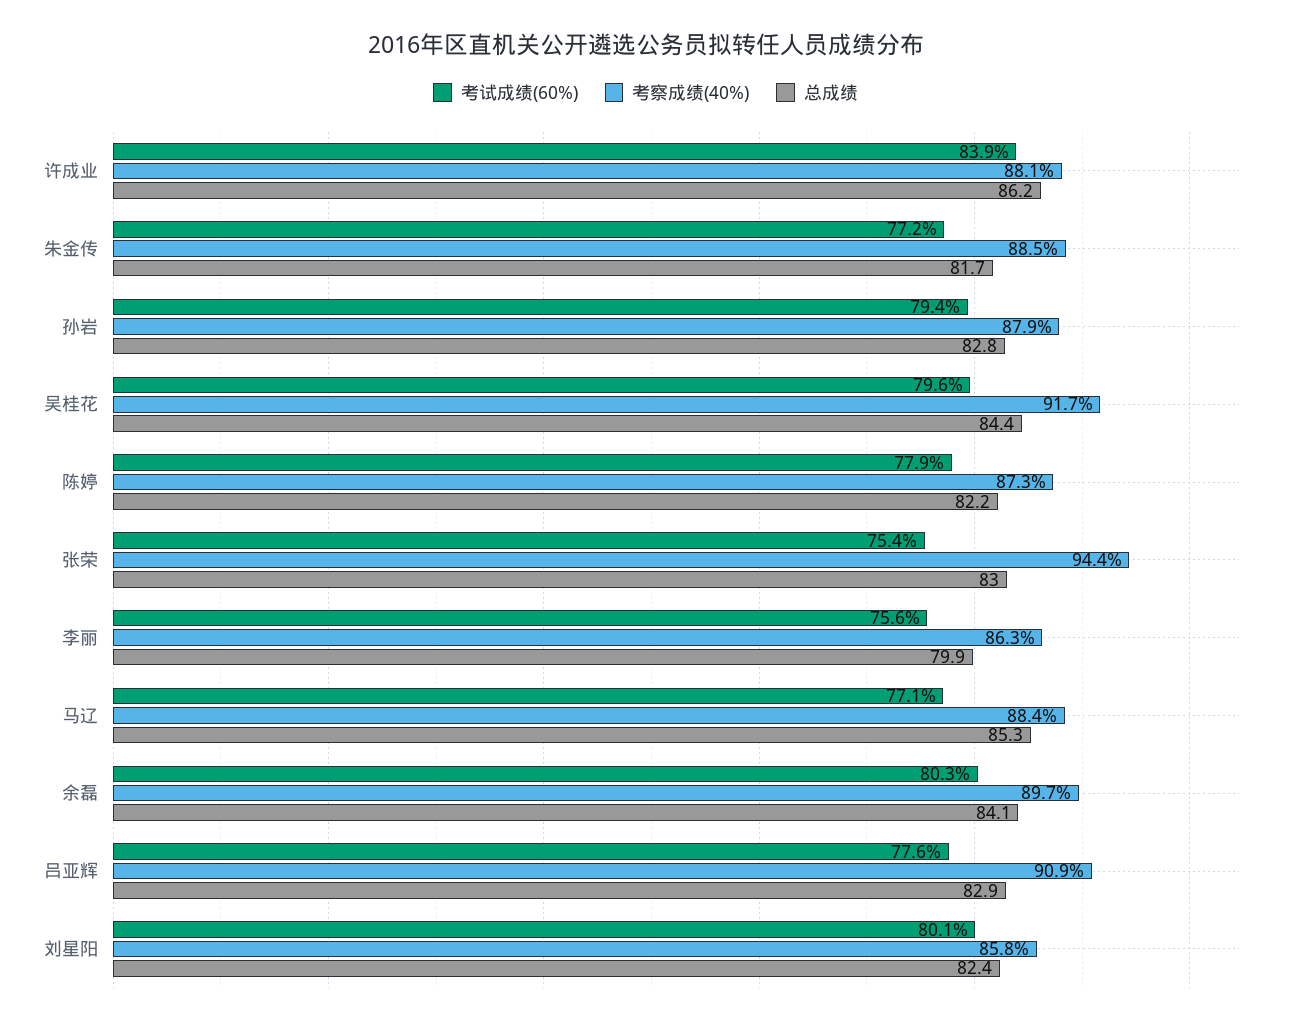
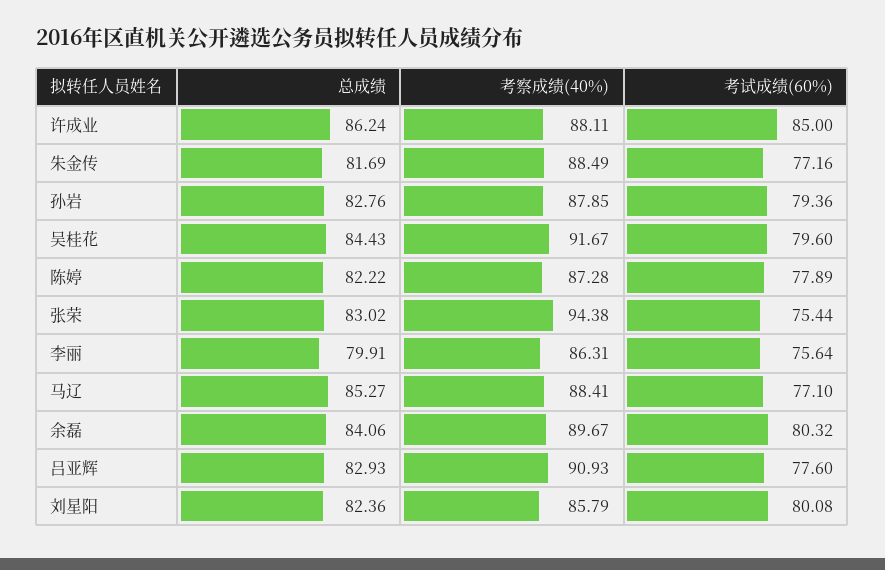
  {
    "考试成绩(60%)": {
-     "许成业": 83.9,
+     "许成业": 85,
      "朱金传": 77.16,
      "孙岩": 79.36,
      "吴桂花": 79.6,
      "陈婷": 77.89,
      "张荣": 75.44,
      "李丽": 75.64,
      "马辽": 77.1,
      "余磊": 80.32,
      "吕亚辉": 77.6,
      "刘星阳": 80.08
    },
    "考察成绩(40%)": {
      "许成业": 88.11,
      "朱金传": 88.49,
      "孙岩": 87.85,
      "吴桂花": 91.67,
      "陈婷": 87.28,
      "张荣": 94.38,
      "李丽": 86.31,
      "马辽": 88.41,
      "余磊": 89.67,
      "吕亚辉": 90.93,
      "刘星阳": 85.79
    },
    "总成绩": {
      "许成业": 86.24,
      "朱金传": 81.69,
      "孙岩": 82.76,
      "吴桂花": 84.43,
      "陈婷": 82.22,
      "张荣": 83.02,
      "李丽": 79.91,
      "马辽": 85.27,
      "余磊": 84.06,
      "吕亚辉": 82.93,
      "刘星阳": 82.36
    }
  }

